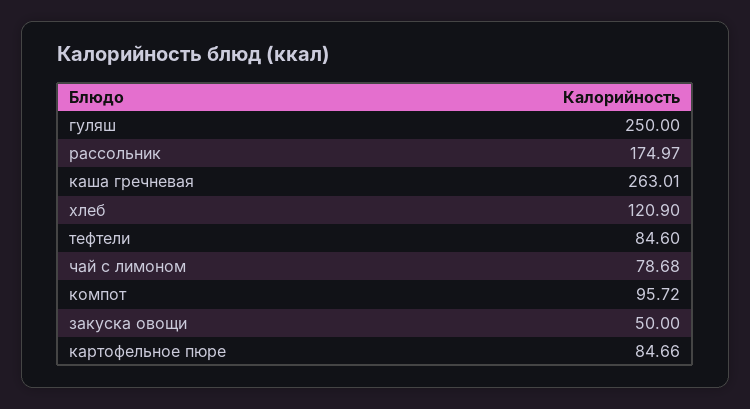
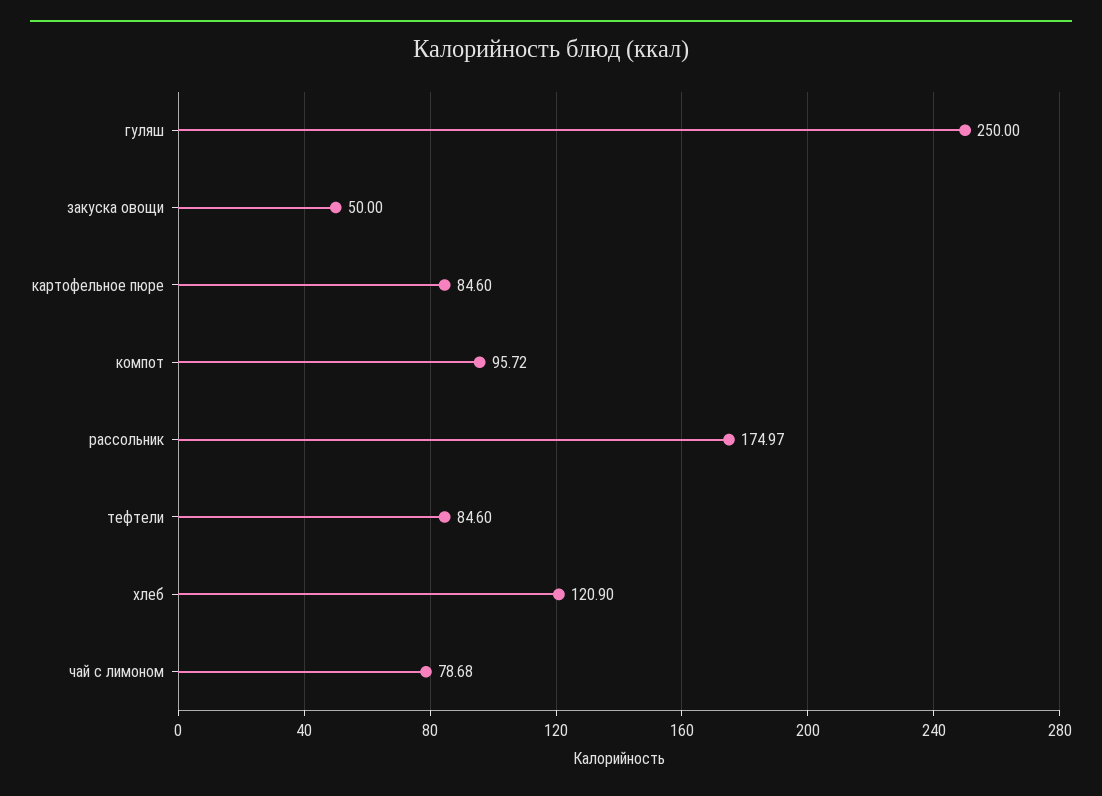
  {
    "гуляш": 250,
    "рассольник": 174.97,
-   "каша гречневая": 263.01,
    "хлеб": 120.9,
    "тефтели": 84.6,
    "чай с лимоном": 78.68,
    "компот": 95.72,
    "закуска овощи": 50,
-   "картофельное пюре": 84.66
+   "картофельное пюре": 84.6
  }

